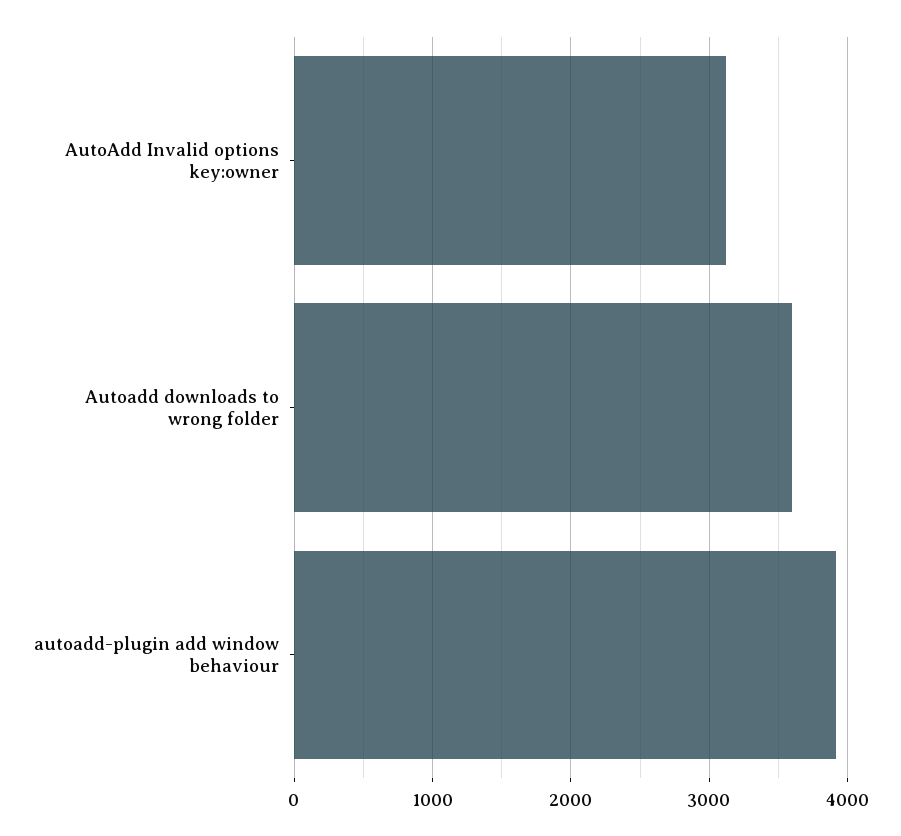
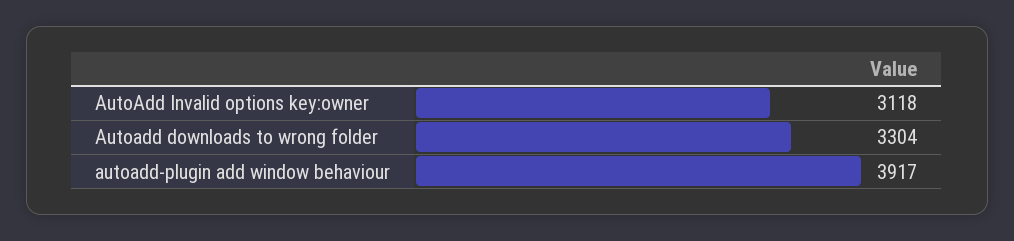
  {
    "AutoAdd Invalid options key:owner": 3118,
-   "Autoadd downloads to wrong folder": 3600,
+   "Autoadd downloads to wrong folder": 3304,
    "autoadd-plugin add window behaviour": 3917
  }

